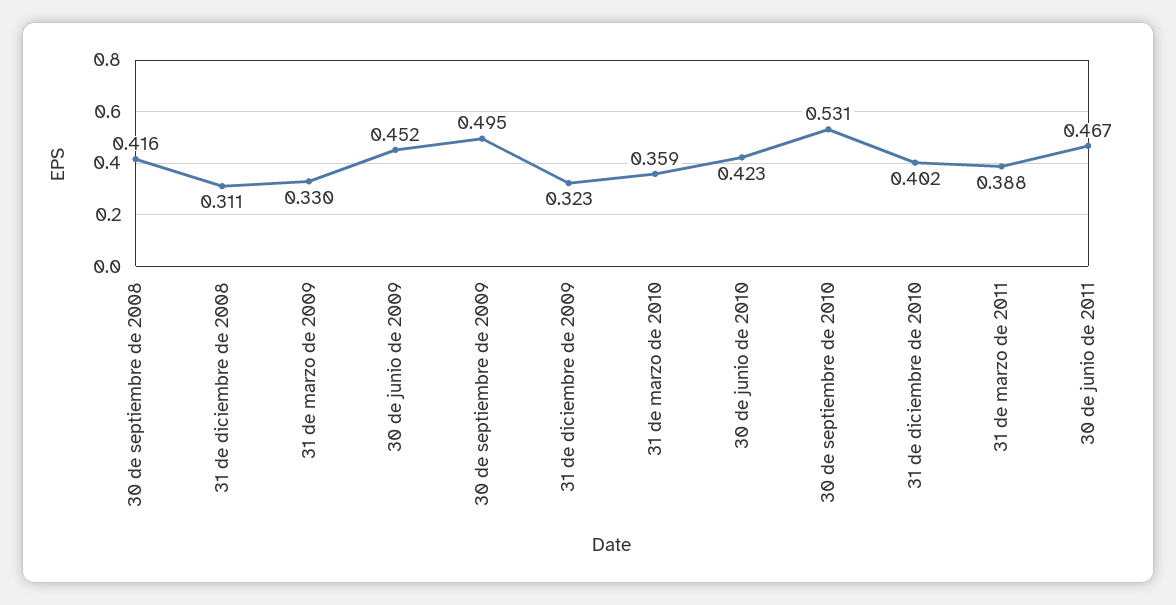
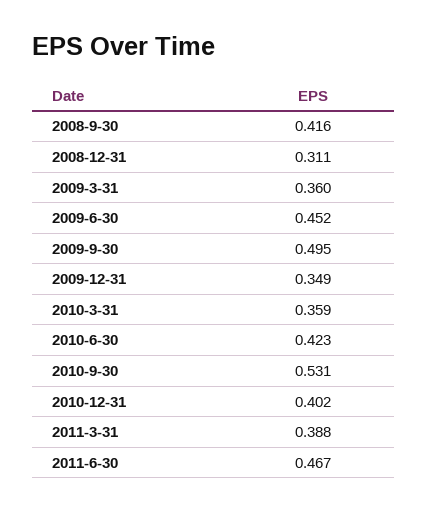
  {
    "30 de septiembre de 2008": 0.416,
    "31 de diciembre de 2008": 0.311,
-   "31 de marzo de 2009": 0.33,
+   "31 de marzo de 2009": 0.36,
    "30 de junio de 2009": 0.452,
    "30 de septiembre de 2009": 0.495,
-   "31 de diciembre de 2009": 0.323,
+   "31 de diciembre de 2009": 0.349,
    "31 de marzo de 2010": 0.359,
    "30 de junio de 2010": 0.423,
    "30 de septiembre de 2010": 0.531,
    "31 de diciembre de 2010": 0.402,
    "31 de marzo de 2011": 0.388,
    "30 de junio de 2011": 0.467
  }

